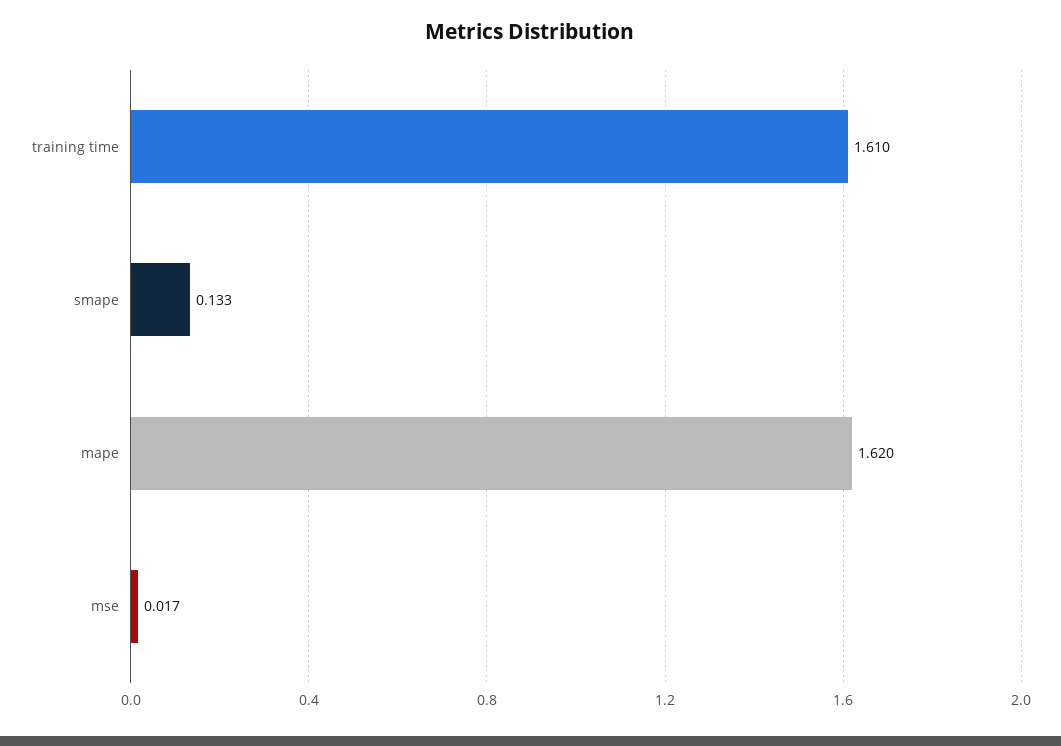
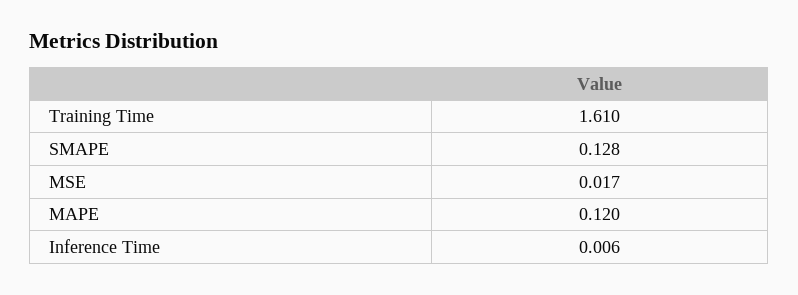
  {
    "training time": 1.61,
-   "smape": 0.133,
+   "smape": 0.128,
-   "mape": 1.62,
+   "mape": 0.12,
-   "mse": 0.017
+   "mse": 0.017,
+   "Inference Time": 0.006
  }

